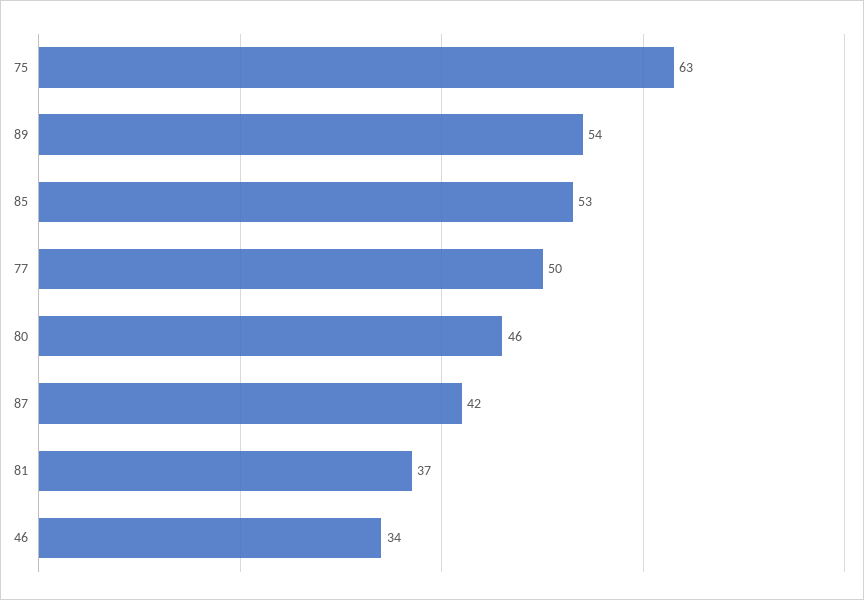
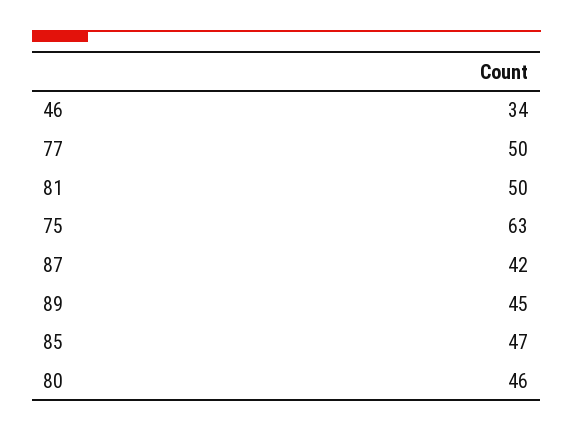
  {
    "75": 63,
-   "89": 54,
+   "89": 45,
-   "85": 53,
+   "85": 47,
    "77": 50,
    "80": 46,
    "87": 42,
-   "81": 37,
+   "81": 50,
    "46": 34
  }

